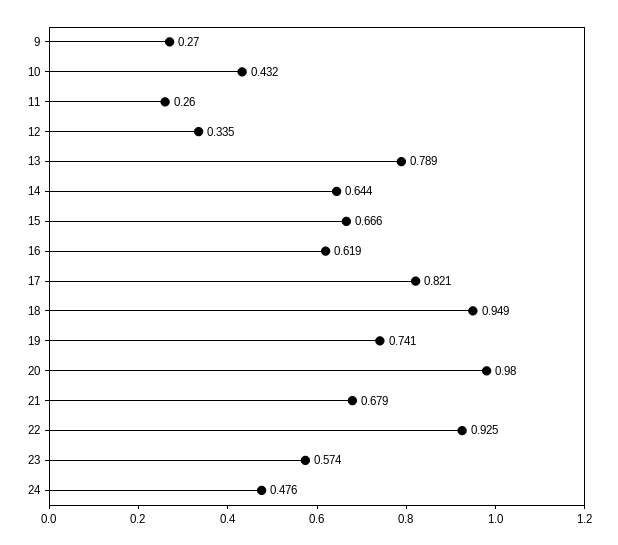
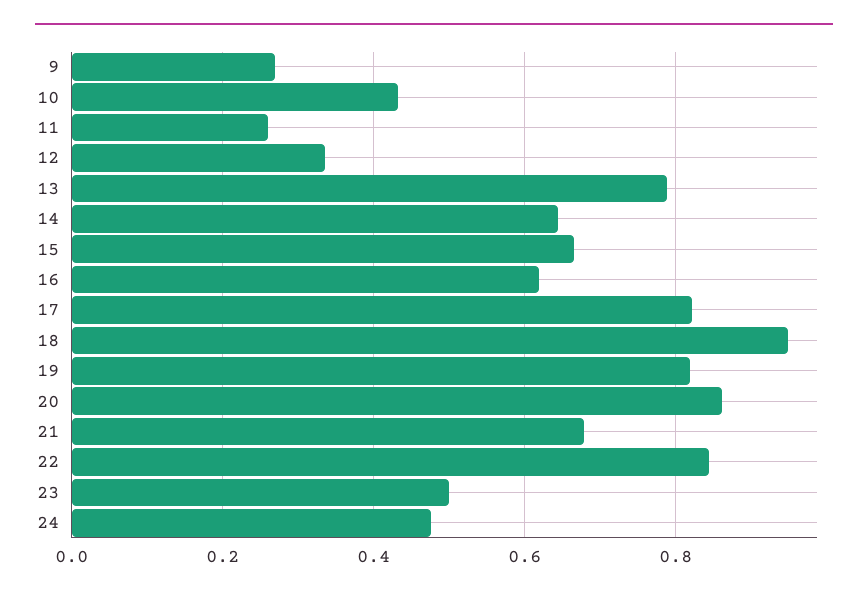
  {
    "9": 0.27,
    "10": 0.432,
    "11": 0.26,
    "12": 0.335,
    "13": 0.789,
    "14": 0.644,
    "15": 0.666,
    "16": 0.619,
    "17": 0.821,
    "18": 0.949,
-   "19": 0.741,
+   "19": 0.82,
-   "20": 0.98,
+   "20": 0.86,
    "21": 0.679,
-   "22": 0.925,
+   "22": 0.84,
-   "23": 0.574,
+   "23": 0.5,
    "24": 0.476
  }

